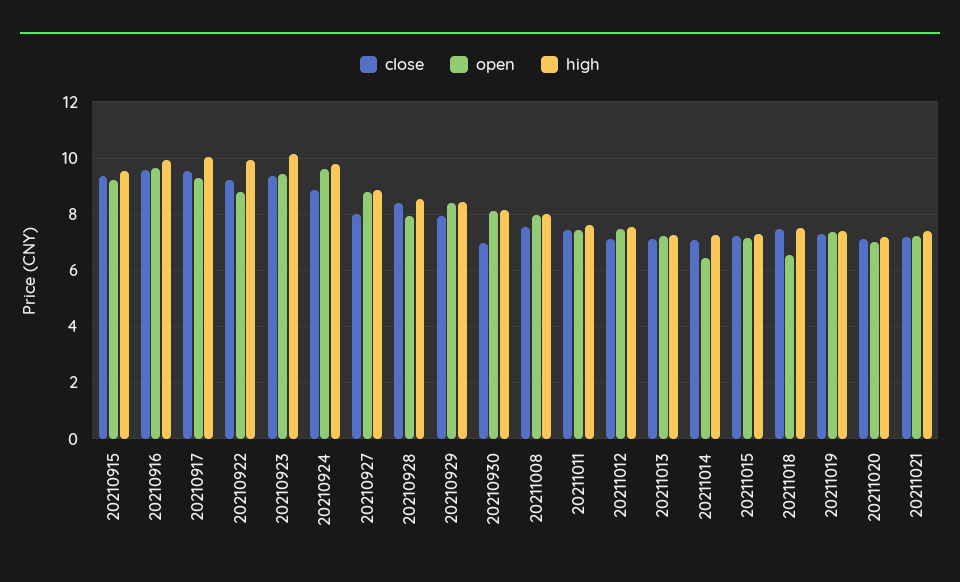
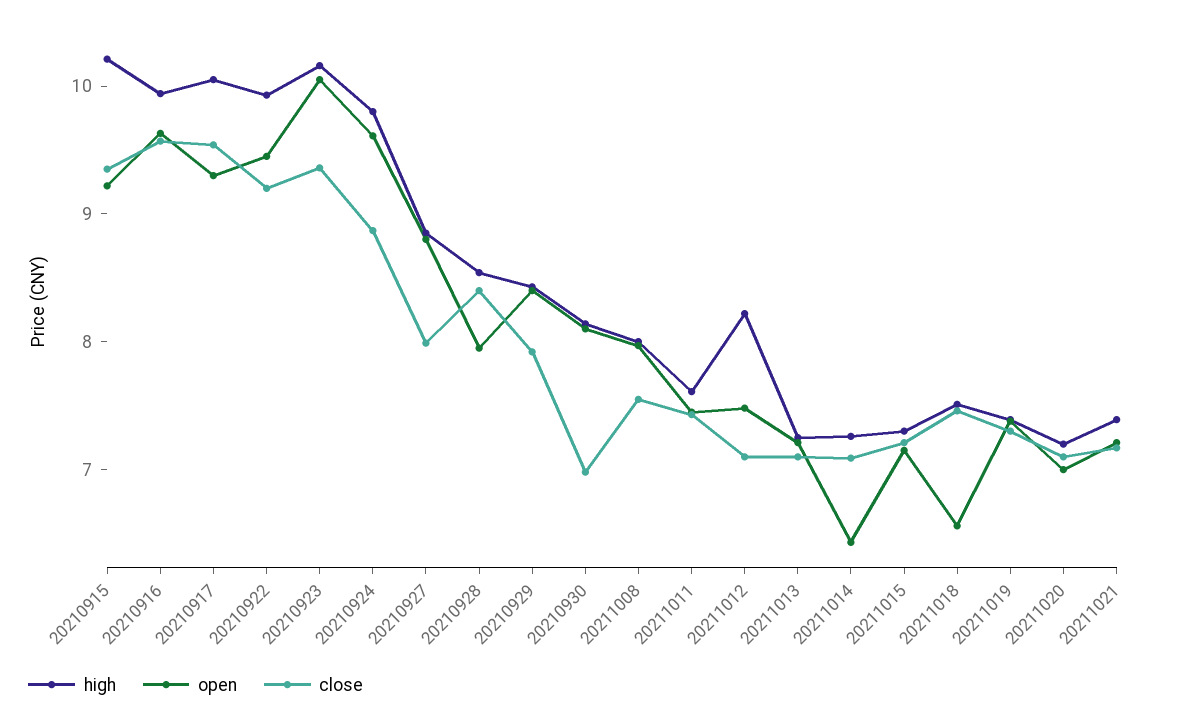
  {
    "close": {
      "20210915": 9.4,
      "20210916": 9.6,
      "20210917": 9.6,
      "20210922": 9.2,
      "20210923": 9.4,
      "20210924": 8.8,
      "20210927": 8,
      "20210928": 8.4,
      "20210929": 8,
      "20210930": 7,
      "20211008": 7.6,
      "20211011": 7.4,
      "20211012": 7.2,
      "20211013": 7.2,
      "20211014": 7,
      "20211015": 7.2,
      "20211018": 7.4,
      "20211019": 7.4,
      "20211020": 7.2,
      "20211021": 7.2
    },
    "open": {
      "20210915": 9.2,
      "20210916": 9.6,
      "20210917": 9.4,
-     "20210922": 8.75,
+     "20210922": 9.4,
-     "20210923": 9.5,
+     "20210923": 10,
      "20210924": 9.6,
      "20210927": 8.8,
      "20210928": 8,
      "20210929": 8.4,
      "20210930": 8.2,
      "20211008": 8,
      "20211011": 7.4,
      "20211012": 7.4,
      "20211013": 7.2,
      "20211014": 6.4,
      "20211015": 7.2,
      "20211018": 6.6,
      "20211019": 7.4,
      "20211020": 7,
      "20211021": 7.2
    },
    "high": {
-     "20210915": 9.5,
+     "20210915": 10.2,
      "20210916": 10,
      "20210917": 10,
      "20210922": 10,
      "20210923": 10.2,
      "20210924": 9.8,
      "20210927": 8.8,
      "20210928": 8.6,
      "20210929": 8.4,
      "20210930": 8.2,
      "20211008": 8,
      "20211011": 7.6,
-     "20211012": 7.5,
+     "20211012": 8.2,
      "20211013": 7.2,
      "20211014": 7.2,
      "20211015": 7.4,
      "20211018": 7.6,
      "20211019": 7.4,
      "20211020": 7.2,
      "20211021": 7.4
    }
  }

